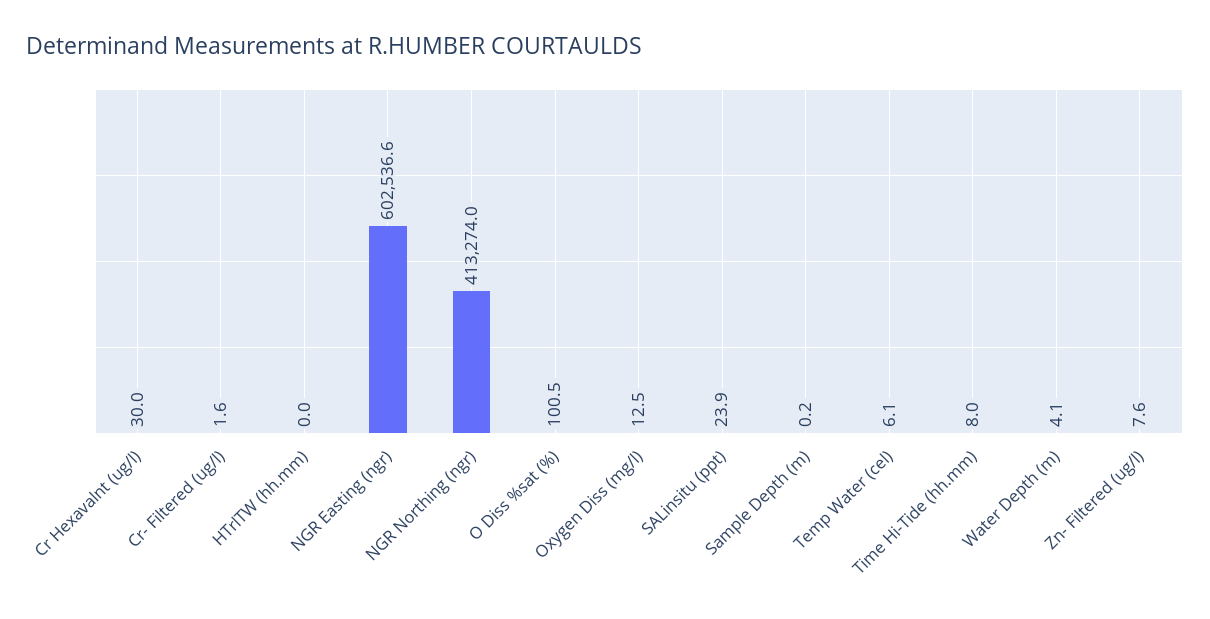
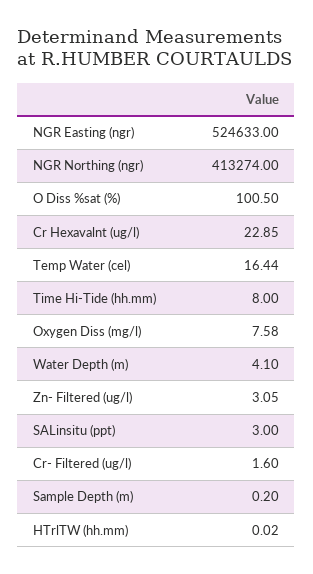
  {
-   "Cr Hexavalnt (ug/l)": 30,
+   "Cr Hexavalnt (ug/l)": 22.85,
    "Cr- Filtered (ug/l)": 1.6,
    "HTrlTW (hh.mm)": 0.02,
-   "NGR Easting (ngr)": 602536.6,
+   "NGR Easting (ngr)": 524633,
    "NGR Northing (ngr)": 413274,
    "O Diss %sat (%)": 100.5,
-   "Oxygen Diss (mg/l)": 12.5,
+   "Oxygen Diss (mg/l)": 7.58,
-   "SALinsitu (ppt)": 23.9,
+   "SALinsitu (ppt)": 3,
    "Sample Depth (m)": 0.2,
-   "Temp Water (cel)": 6.1,
+   "Temp Water (cel)": 16.44,
    "Time Hi-Tide (hh.mm)": 8,
    "Water Depth (m)": 4.1,
-   "Zn- Filtered (ug/l)": 7.6
+   "Zn- Filtered (ug/l)": 3.05
  }

